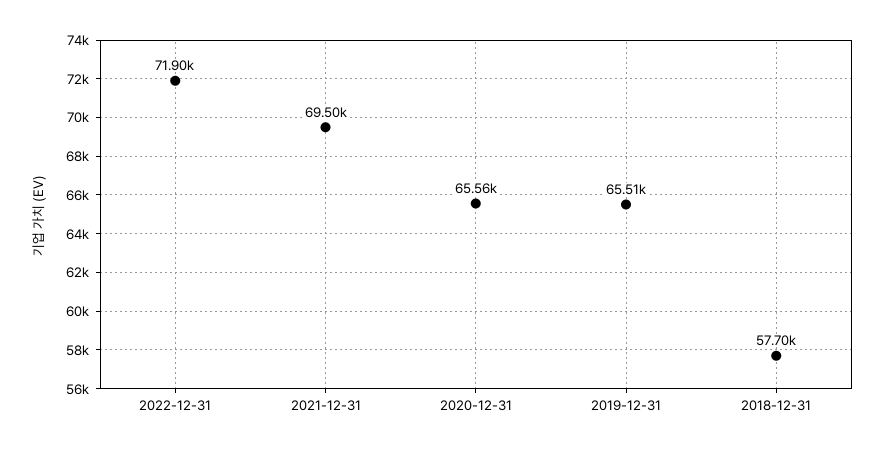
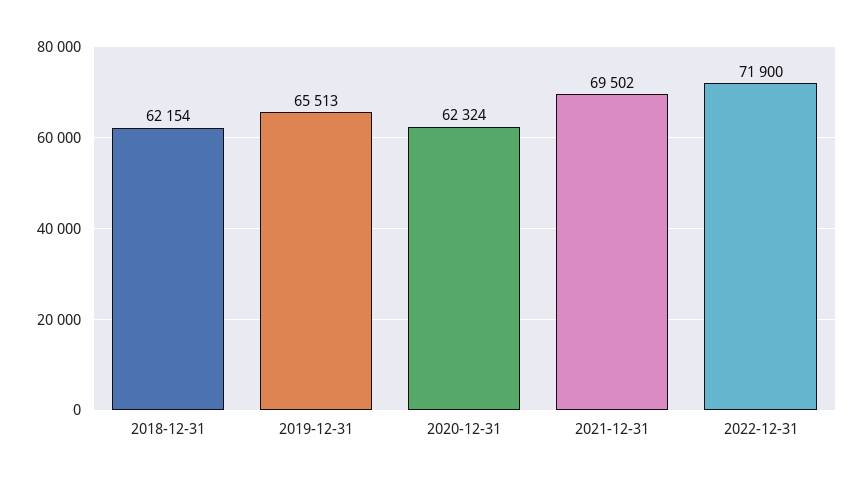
  {
    "2022-12-31": 71900,
    "2021-12-31": 69502,
-   "2020-12-31": 65560,
+   "2020-12-31": 62324,
    "2019-12-31": 65513,
-   "2018-12-31": 57700
+   "2018-12-31": 62154
  }

